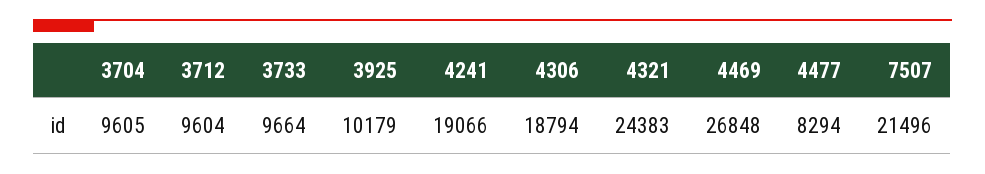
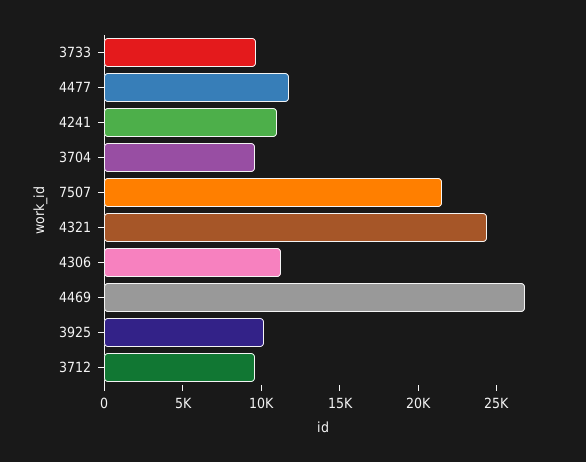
  {
    "3704": 9605,
    "3712": 9604,
    "3733": 9664,
    "3925": 10179,
-   "4241": 19066,
+   "4241": 11000,
-   "4306": 18794,
+   "4306": 11000,
    "4321": 24383,
    "4469": 26848,
-   "4477": 8294,
+   "4477": 12000,
    "7507": 21496
  }

